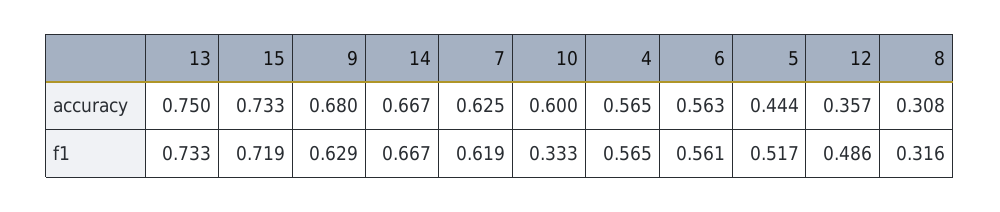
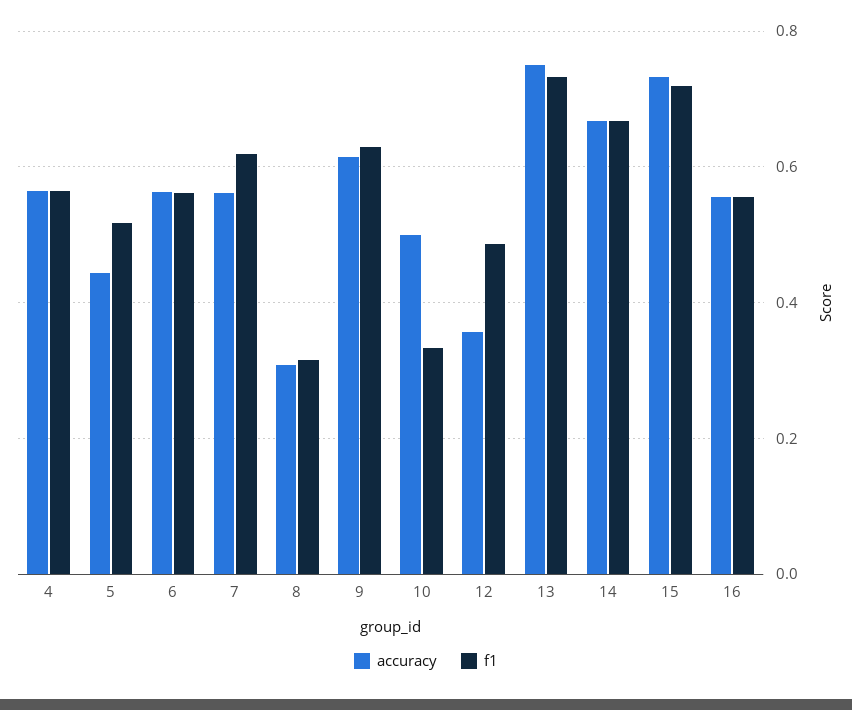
  {
    "accuracy": {
      "13": 0.75,
      "15": 0.733,
-     "9": 0.68,
+     "9": 0.62,
      "14": 0.667,
-     "7": 0.625,
+     "7": 0.56,
-     "10": 0.6,
+     "10": 0.5,
      "4": 0.565,
      "6": 0.563,
      "5": 0.444,
      "12": 0.357,
-     "8": 0.308
+     "8": 0.308,
+     "16": 0.56
    },
    "f1": {
      "13": 0.733,
      "15": 0.719,
      "9": 0.629,
      "14": 0.667,
      "7": 0.619,
      "10": 0.333,
      "4": 0.565,
      "6": 0.561,
      "5": 0.517,
      "12": 0.486,
-     "8": 0.316
+     "8": 0.316,
+     "16": 0.56
    }
  }

